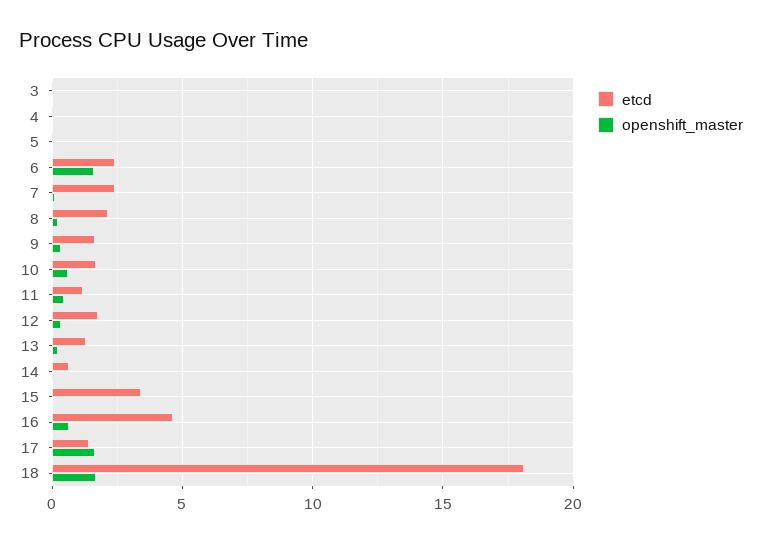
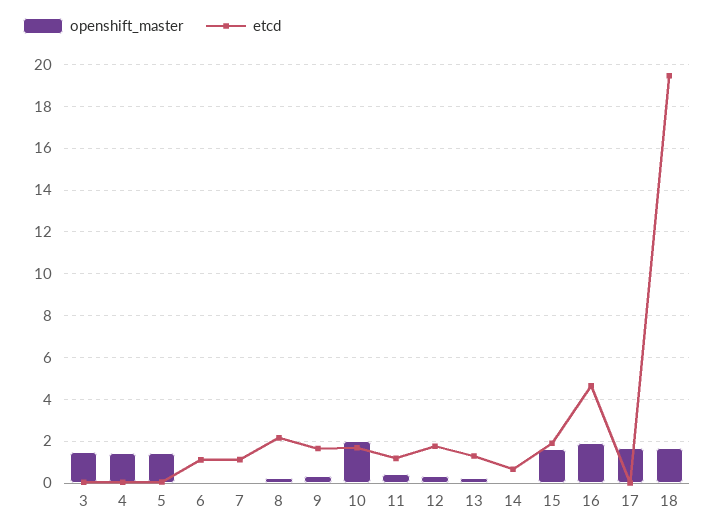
  {
    "etcd": {
      "3": 0,
      "4": 0,
      "5": 0,
-     "6": 2.5,
+     "6": 1,
-     "7": 2.5,
+     "7": 1,
      "8": 2,
      "9": 1.5,
      "10": 1.5,
      "11": 1,
      "12": 2,
      "13": 1.5,
      "14": 0.5,
-     "15": 3.5,
+     "15": 2,
      "16": 4.5,
-     "17": 1.5,
+     "17": 0,
-     "18": 18
+     "18": 19.5
    },
    "openshift_master": {
-     "3": 0,
+     "3": 1.5,
-     "4": 0,
+     "4": 1.5,
-     "5": 0,
+     "5": 1.5,
-     "6": 1.5,
+     "6": 0,
      "7": 0,
      "8": 0,
      "9": 0.5,
-     "10": 0.5,
+     "10": 2,
      "11": 0.5,
      "12": 0.5,
      "13": 0,
      "14": 0,
-     "15": 0,
+     "15": 1.5,
-     "16": 0.5,
+     "16": 2,
      "17": 1.5,
      "18": 1.5
    }
  }

